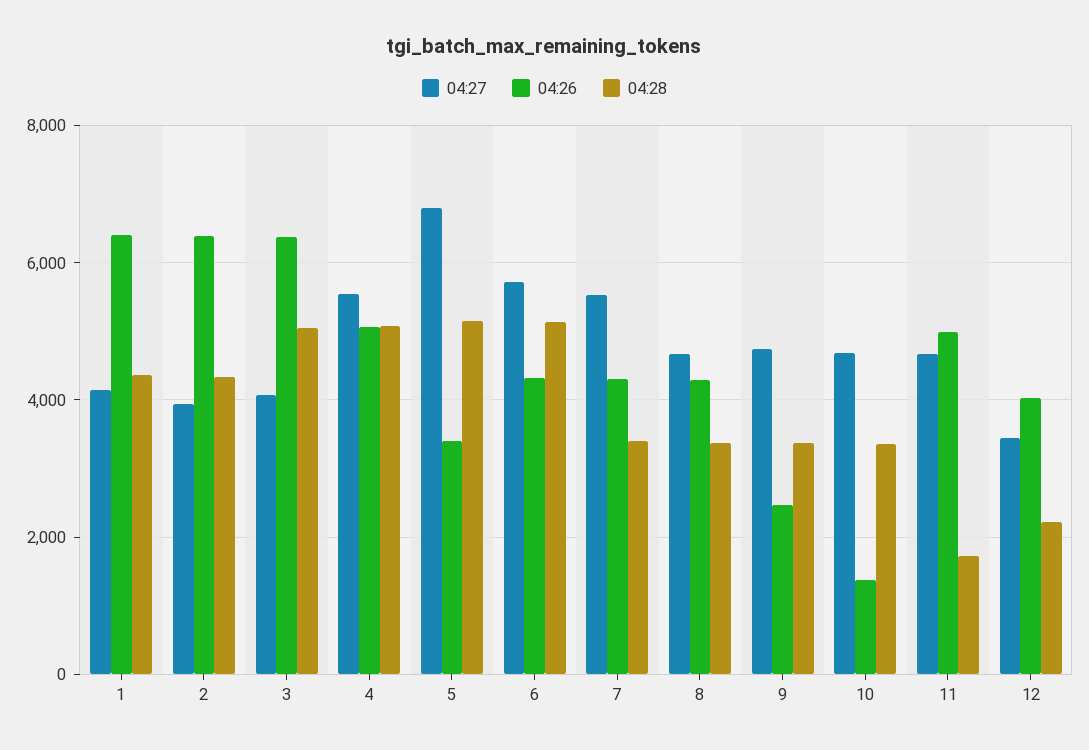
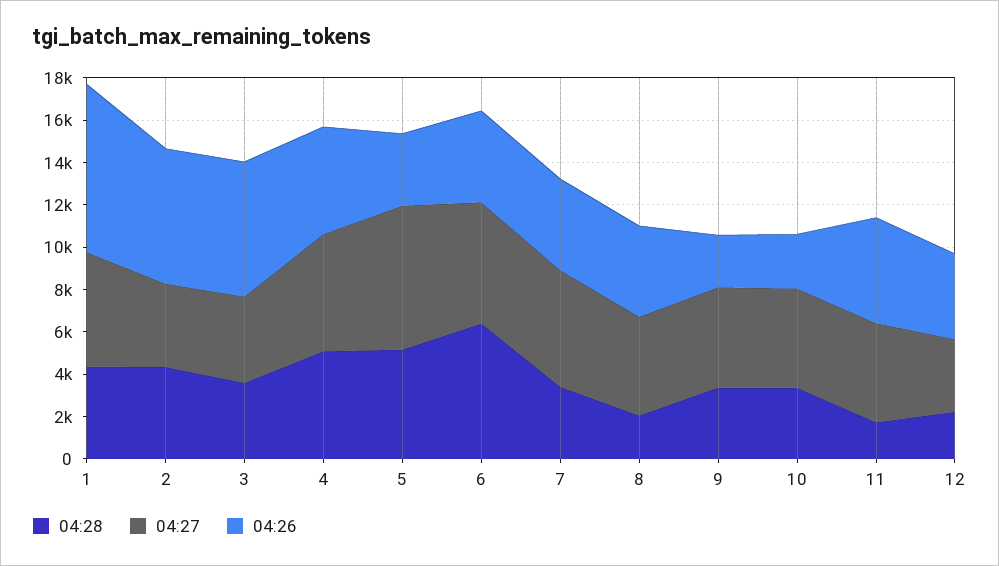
  {
    "04:27": {
-     "1": 4200,
+     "1": 5500,
      "2": 4000,
      "3": 4000,
      "4": 5600,
      "5": 6800,
      "6": 5800,
      "7": 5600,
      "8": 4600,
      "9": 4800,
      "10": 4600,
      "11": 4600,
      "12": 3400
    },
    "04:26": {
-     "1": 6400,
+     "1": 8000,
      "2": 6400,
      "3": 6400,
      "4": 5000,
      "5": 3400,
      "6": 4400,
      "7": 4400,
      "8": 4200,
      "9": 2400,
-     "10": 1400,
+     "10": 2500,
      "11": 5000,
      "12": 4000
    },
    "04:28": {
      "1": 4400,
      "2": 4400,
-     "3": 5000,
+     "3": 3500,
      "4": 5000,
      "5": 5200,
-     "6": 5200,
+     "6": 6500,
      "7": 3400,
-     "8": 3400,
+     "8": 2000,
      "9": 3400,
      "10": 3400,
      "11": 1800,
      "12": 2200
    }
  }

